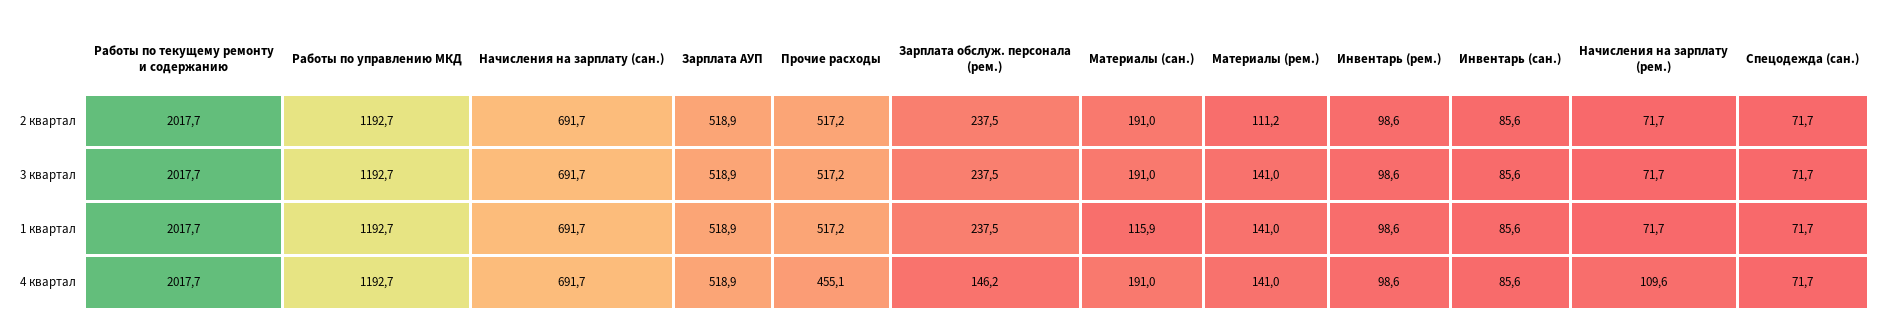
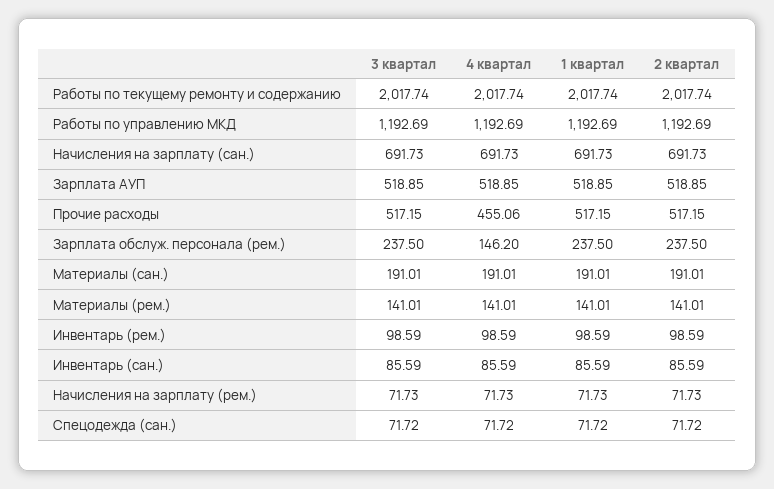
  {
    "Работы по текущему ремонту и содержанию": {
      "2 квартал": 2017.74,
      "3 квартал": 2017.74,
      "1 квартал": 2017.74,
      "4 квартал": 2017.74
    },
    "Работы по управлению МКД": {
      "2 квартал": 1192.69,
      "3 квартал": 1192.69,
      "1 квартал": 1192.69,
      "4 квартал": 1192.69
    },
    "Начисления на зарплату (сан.)": {
      "2 квартал": 691.73,
      "3 квартал": 691.73,
      "1 квартал": 691.73,
      "4 квартал": 691.73
    },
    "Зарплата АУП": {
      "2 квартал": 518.85,
      "3 квартал": 518.85,
      "1 квартал": 518.85,
      "4 квартал": 518.85
    },
    "Прочие расходы": {
      "2 квартал": 517.15,
      "3 квартал": 517.15,
      "1 квартал": 517.15,
      "4 квартал": 455.06
    },
    "Зарплата обслуж. персонала (рем.)": {
      "2 квартал": 237.5,
      "3 квартал": 237.5,
      "1 квартал": 237.5,
      "4 квартал": 146.2
    },
    "Материалы (сан.)": {
      "2 квартал": 191.01,
      "3 квартал": 191.01,
-     "1 квартал": 115.9,
+     "1 квартал": 191.01,
      "4 квартал": 191.01
    },
    "Материалы (рем.)": {
-     "2 квартал": 111.2,
+     "2 квартал": 141.01,
      "3 квартал": 141.01,
      "1 квартал": 141.01,
      "4 квартал": 141.01
    },
    "Инвентарь (рем.)": {
      "2 квартал": 98.59,
      "3 квартал": 98.59,
      "1 квартал": 98.59,
      "4 квартал": 98.59
    },
    "Инвентарь (сан.)": {
      "2 квартал": 85.59,
      "3 квартал": 85.59,
      "1 квартал": 85.59,
      "4 квартал": 85.59
    },
    "Начисления на зарплату (рем.)": {
      "2 квартал": 71.73,
      "3 квартал": 71.73,
      "1 квартал": 71.73,
-     "4 квартал": 109.6
+     "4 квартал": 71.73
    },
    "Спецодежда (сан.)": {
      "2 квартал": 71.72,
      "3 квартал": 71.72,
      "1 квартал": 71.72,
      "4 квартал": 71.72
    }
  }

